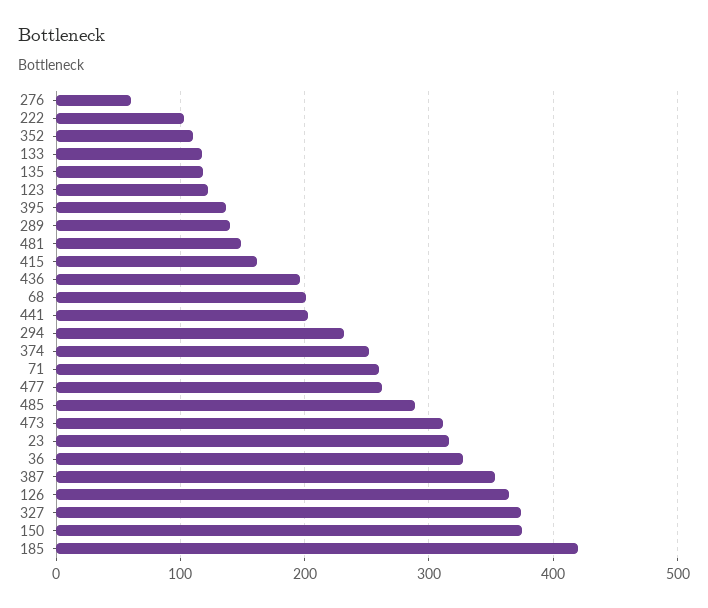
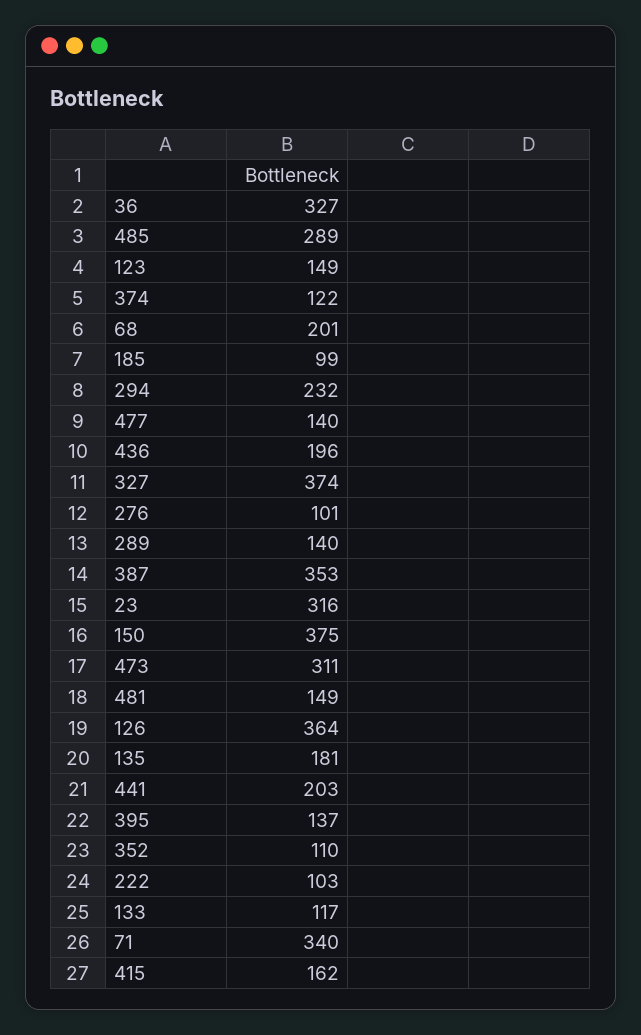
  {
-   "276": 60,
+   "276": 101,
    "222": 103,
    "352": 110,
    "133": 117,
-   "135": 120,
+   "135": 181,
-   "123": 120,
+   "123": 149,
    "395": 137,
    "289": 140,
    "481": 149,
    "415": 162,
    "436": 196,
    "68": 201,
    "441": 203,
    "294": 232,
-   "374": 250,
+   "374": 122,
-   "71": 260,
+   "71": 340,
-   "477": 260,
+   "477": 140,
    "485": 289,
    "473": 311,
    "23": 316,
    "36": 327,
    "387": 353,
    "126": 364,
    "327": 374,
    "150": 375,
-   "185": 420
+   "185": 99
  }

